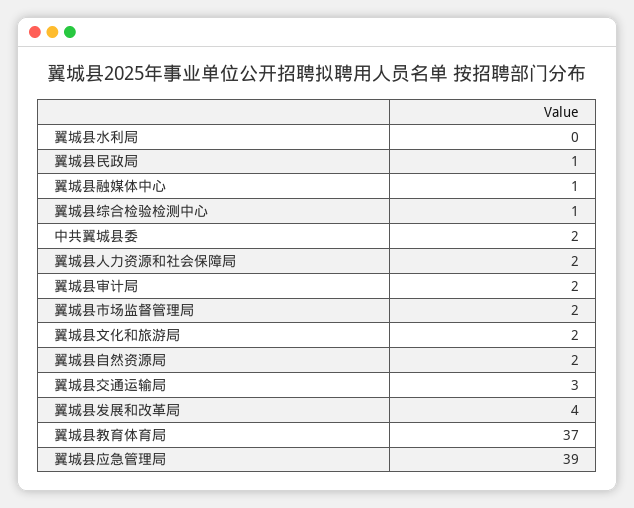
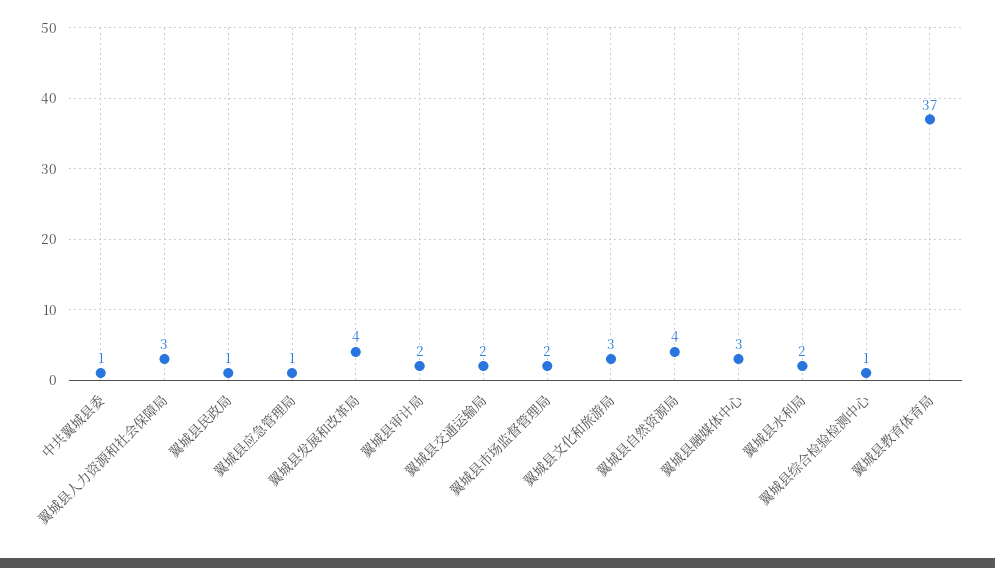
  {
-   "翼城县水利局": 0,
+   "翼城县水利局": 2,
    "翼城县民政局": 1,
-   "翼城县融媒体中心": 1,
+   "翼城县融媒体中心": 3,
    "翼城县综合检验检测中心": 1,
-   "中共翼城县委": 2,
+   "中共翼城县委": 1,
-   "翼城县人力资源和社会保障局": 2,
+   "翼城县人力资源和社会保障局": 3,
    "翼城县审计局": 2,
    "翼城县市场监督管理局": 2,
-   "翼城县文化和旅游局": 2,
+   "翼城县文化和旅游局": 3,
-   "翼城县自然资源局": 2,
+   "翼城县自然资源局": 4,
-   "翼城县交通运输局": 3,
+   "翼城县交通运输局": 2,
    "翼城县发展和改革局": 4,
    "翼城县教育体育局": 37,
-   "翼城县应急管理局": 39
+   "翼城县应急管理局": 1
  }

